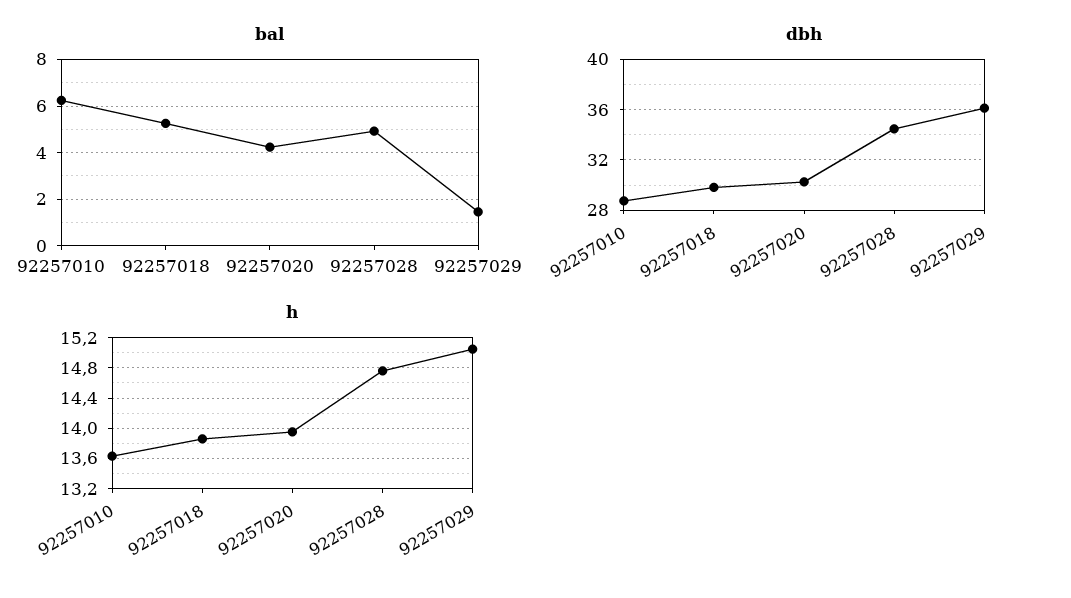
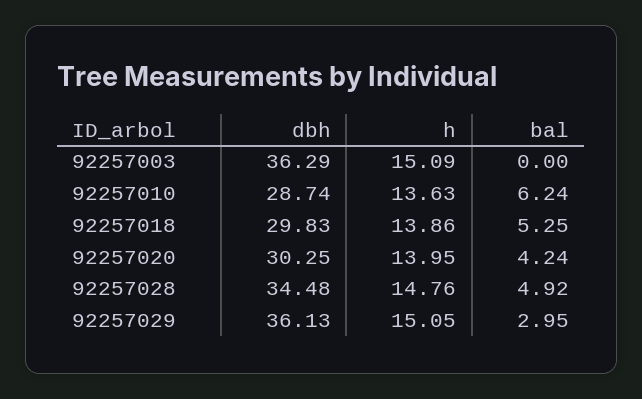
  {
    "bal": {
      "92257010": 6.24,
      "92257018": 5.25,
      "92257020": 4.24,
      "92257028": 4.92,
-     "92257029": 1.5
+     "92257029": 2.95,
+     "92257003": 0
    },
    "dbh": {
      "92257010": 28.74,
      "92257018": 29.83,
      "92257020": 30.25,
      "92257028": 34.48,
-     "92257029": 36.13
+     "92257029": 36.13,
+     "92257003": 36.29
    },
    "h": {
      "92257010": 13.63,
      "92257018": 13.86,
      "92257020": 13.95,
      "92257028": 14.76,
-     "92257029": 15.05
+     "92257029": 15.05,
+     "92257003": 15.09
    }
  }

